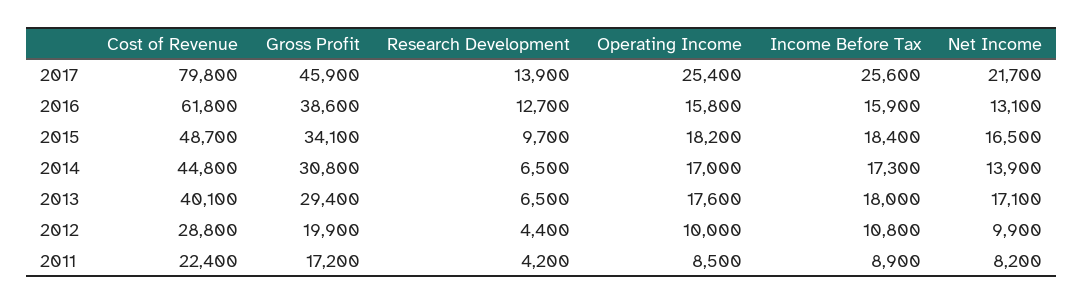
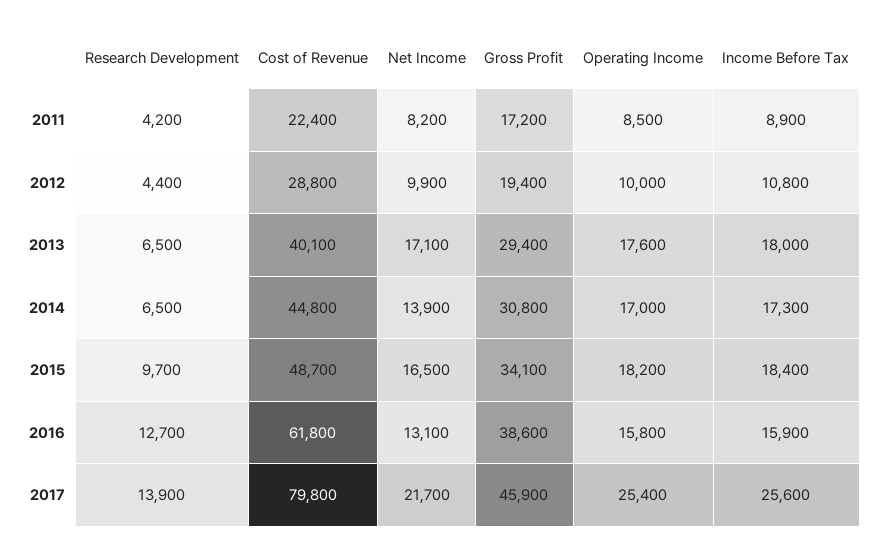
  {
    "Cost of Revenue": {
      "2017": 79800,
      "2016": 61800,
      "2015": 48700,
      "2014": 44800,
      "2013": 40100,
      "2012": 28800,
      "2011": 22400
    },
    "Gross Profit": {
      "2017": 45900,
      "2016": 38600,
      "2015": 34100,
      "2014": 30800,
      "2013": 29400,
-     "2012": 19900,
+     "2012": 19400,
      "2011": 17200
    },
    "Research Development": {
      "2017": 13900,
      "2016": 12700,
      "2015": 9700,
      "2014": 6500,
      "2013": 6500,
      "2012": 4400,
      "2011": 4200
    },
    "Operating Income": {
      "2017": 25400,
      "2016": 15800,
      "2015": 18200,
      "2014": 17000,
      "2013": 17600,
      "2012": 10000,
      "2011": 8500
    },
    "Income Before Tax": {
      "2017": 25600,
      "2016": 15900,
      "2015": 18400,
      "2014": 17300,
      "2013": 18000,
      "2012": 10800,
      "2011": 8900
    },
    "Net Income": {
      "2017": 21700,
      "2016": 13100,
      "2015": 16500,
      "2014": 13900,
      "2013": 17100,
      "2012": 9900,
      "2011": 8200
    }
  }

